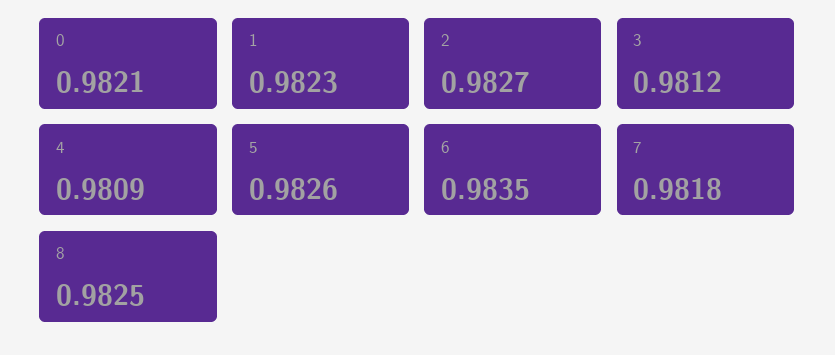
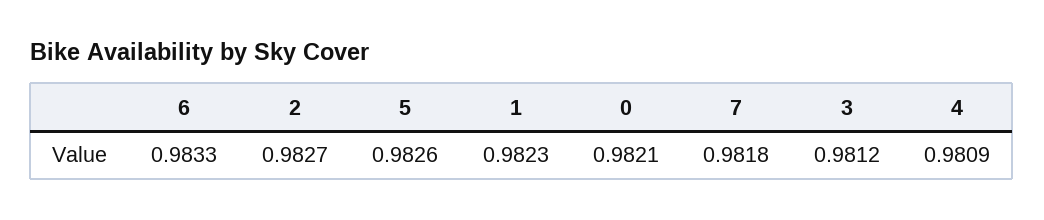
  {
    "0": 0.9821,
    "1": 0.9823,
    "2": 0.9827,
    "3": 0.9812,
    "4": 0.9809,
    "5": 0.9826,
-   "6": 0.9835,
+   "6": 0.9833,
-   "7": 0.9818,
+   "7": 0.9818
-   "8": 0.9825
  }

